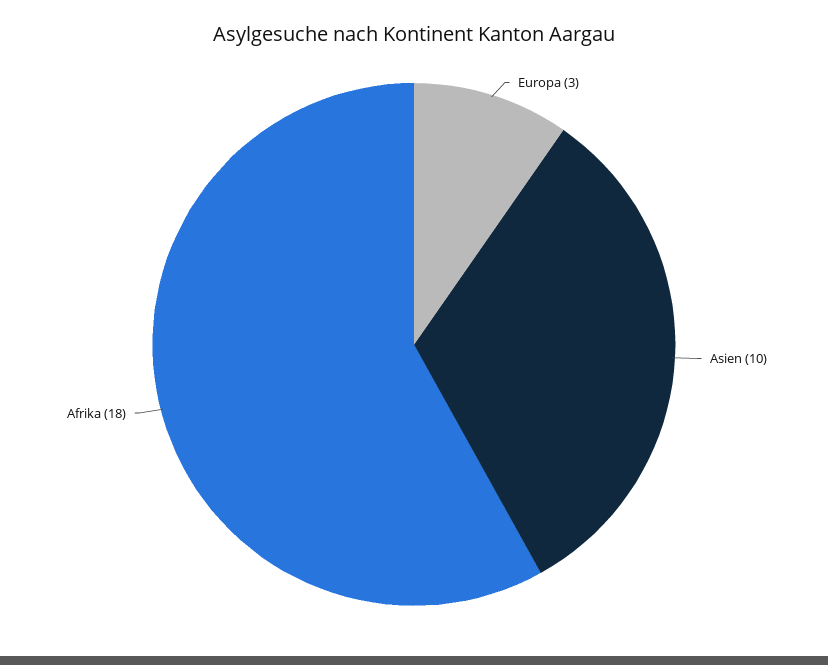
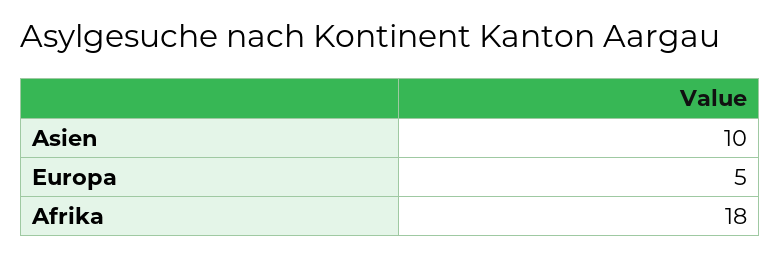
  {
-   "Europa": 3,
+   "Europa": 5,
    "Asien": 10,
    "Afrika": 18
  }

